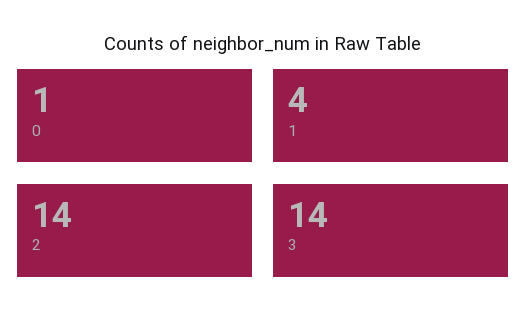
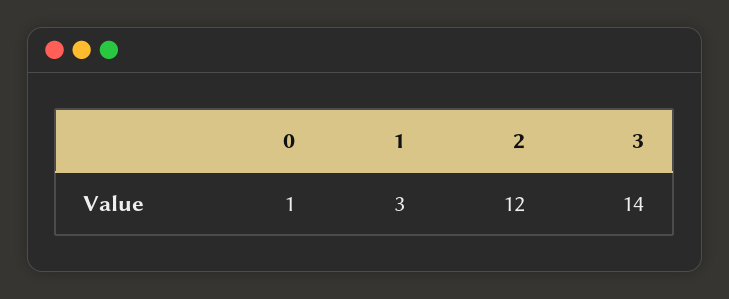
  {
    "0": 1,
-   "1": 4,
+   "1": 3,
-   "2": 14,
+   "2": 12,
    "3": 14
  }

